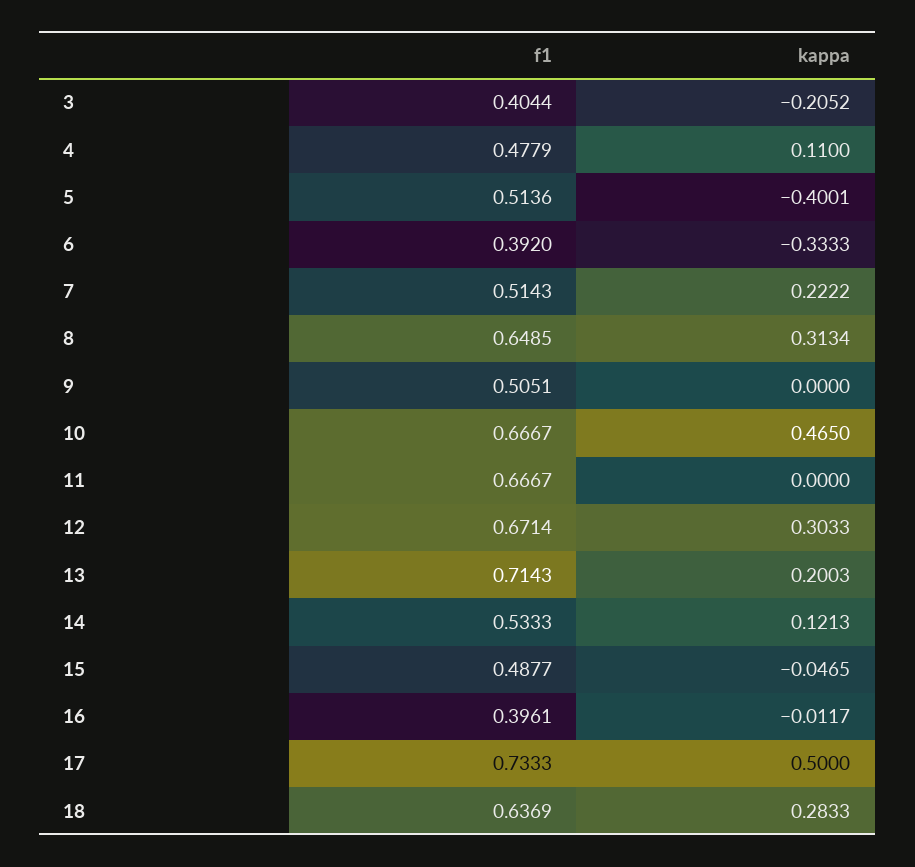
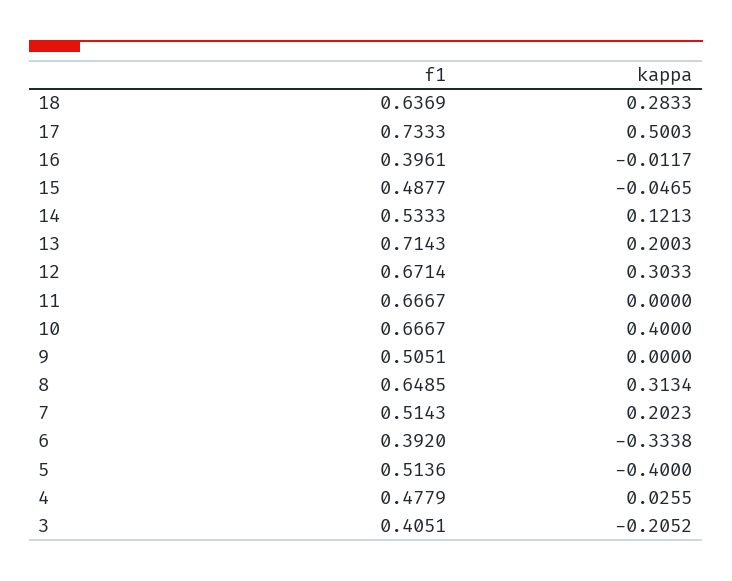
  {
    "f1": {
-     "3": 0.4044,
+     "3": 0.4051,
      "4": 0.4779,
      "5": 0.5136,
      "6": 0.392,
      "7": 0.5143,
      "8": 0.6485,
      "9": 0.5051,
      "10": 0.6667,
      "11": 0.6667,
      "12": 0.6714,
      "13": 0.7143,
      "14": 0.5333,
      "15": 0.4877,
      "16": 0.3961,
      "17": 0.7333,
      "18": 0.6369
    },
    "kappa": {
      "3": -0.2052,
-     "4": 0.11,
+     "4": 0.0255,
-     "5": -0.4001,
+     "5": -0.4,
-     "6": -0.3333,
+     "6": -0.3338,
-     "7": 0.2222,
+     "7": 0.2023,
      "8": 0.3134,
      "9": 0,
-     "10": 0.465,
+     "10": 0.4,
      "11": 0,
      "12": 0.3033,
      "13": 0.2003,
      "14": 0.1213,
      "15": -0.0465,
      "16": -0.0117,
-     "17": 0.5,
+     "17": 0.5003,
      "18": 0.2833
    }
  }

